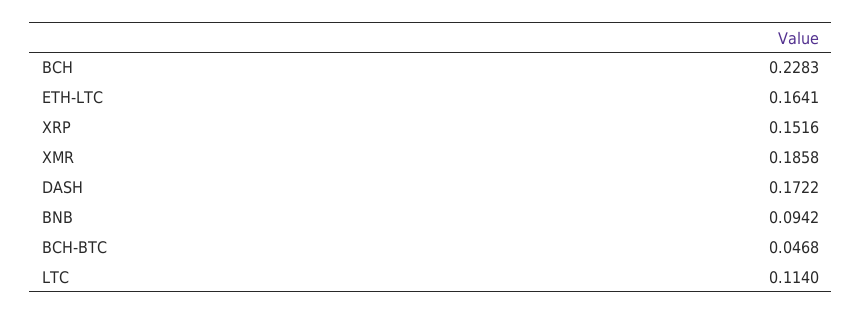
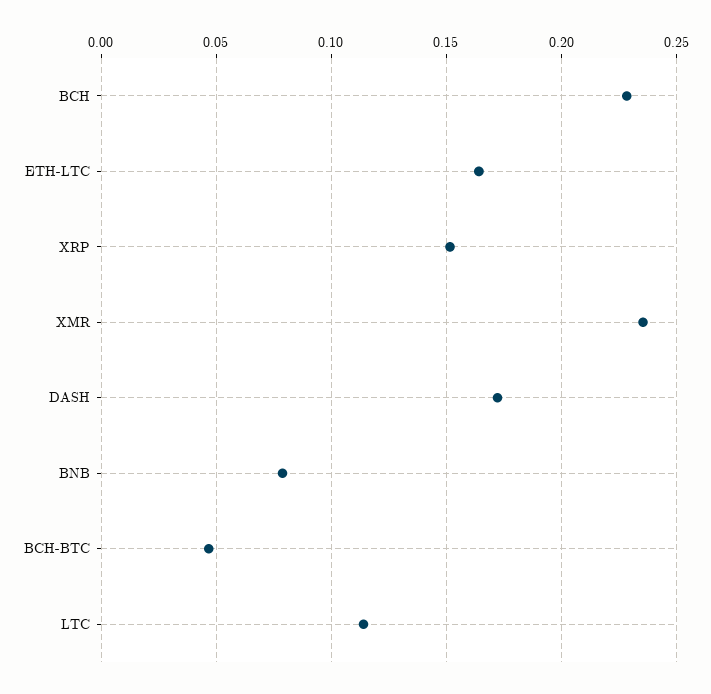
  {
    "BCH": 0.2283,
    "ETH-LTC": 0.1641,
    "XRP": 0.1516,
-   "XMR": 0.1858,
+   "XMR": 0.235,
    "DASH": 0.1722,
-   "BNB": 0.0942,
+   "BNB": 0.08,
    "BCH-BTC": 0.0468,
    "LTC": 0.114
  }

